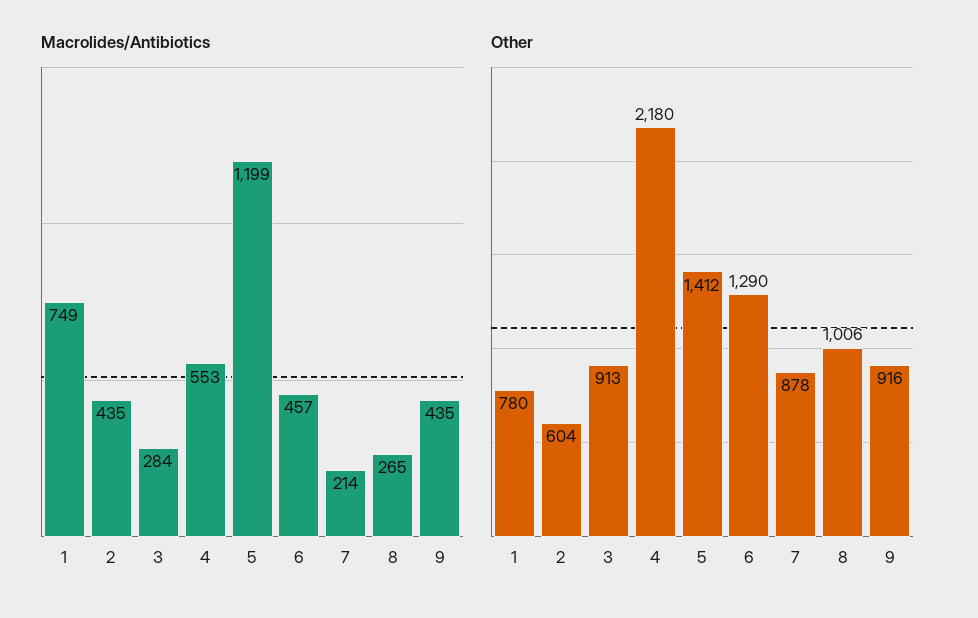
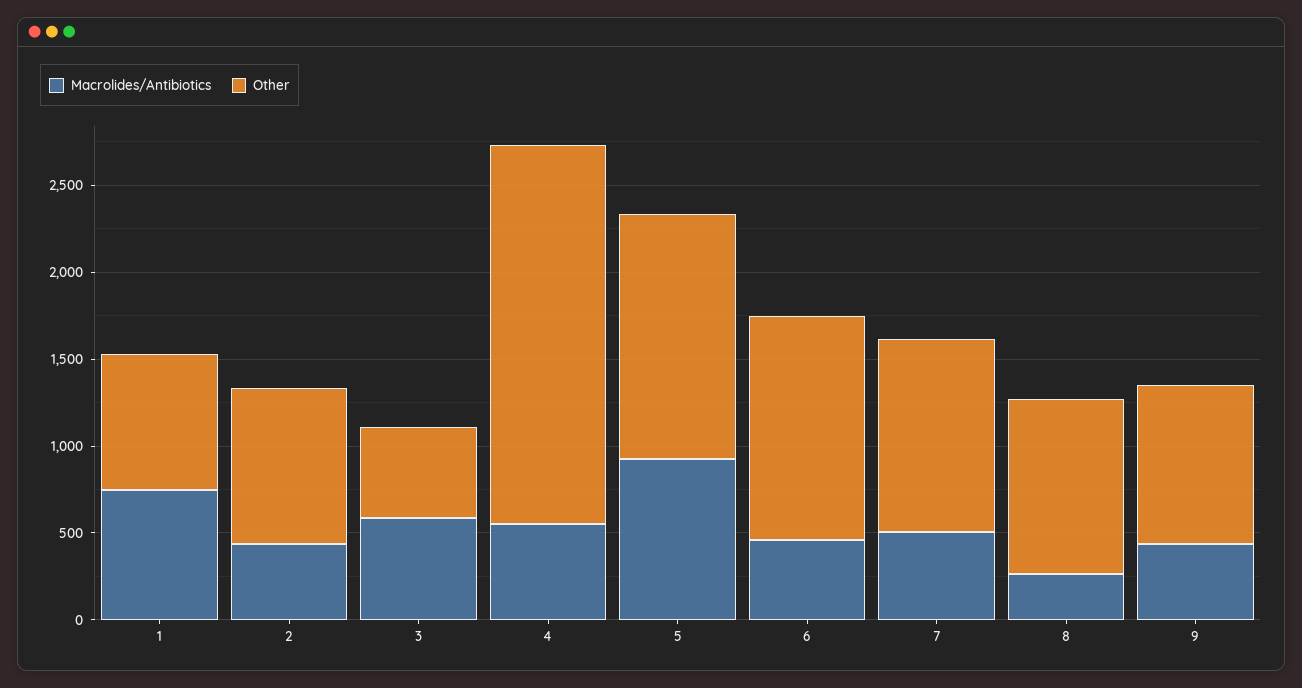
  {
    "Macrolides/Antibiotics": {
      "1": 749,
      "2": 435,
-     "3": 284,
+     "3": 600,
      "4": 553,
-     "5": 1199,
+     "5": 900,
      "6": 457,
-     "7": 214,
+     "7": 500,
      "8": 265,
      "9": 435
    },
    "Other": {
      "1": 780,
-     "2": 604,
+     "2": 900,
-     "3": 913,
+     "3": 500,
      "4": 2180,
      "5": 1412,
      "6": 1290,
-     "7": 878,
+     "7": 1100,
      "8": 1006,
      "9": 916
    }
  }

